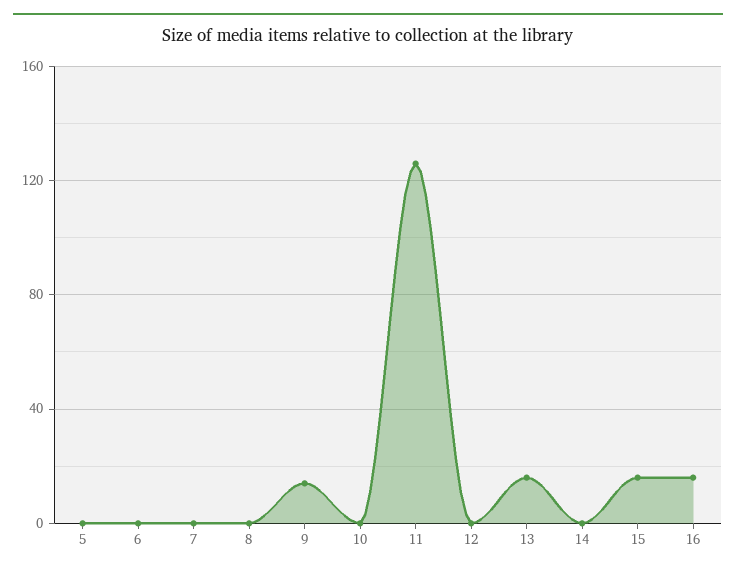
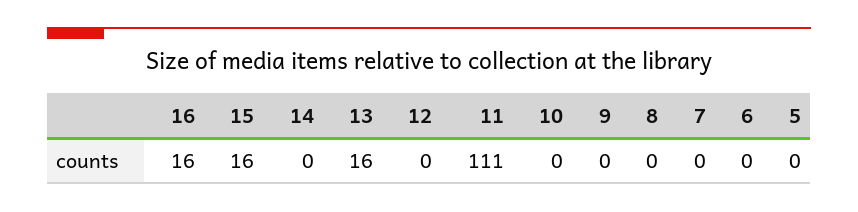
  {
    "5": 0,
    "6": 0,
    "7": 0,
    "8": 0,
-   "9": 15,
+   "9": 0,
    "10": 0,
-   "11": 125,
+   "11": 111,
    "12": 0,
    "13": 16,
    "14": 0,
    "15": 16,
    "16": 16
  }

